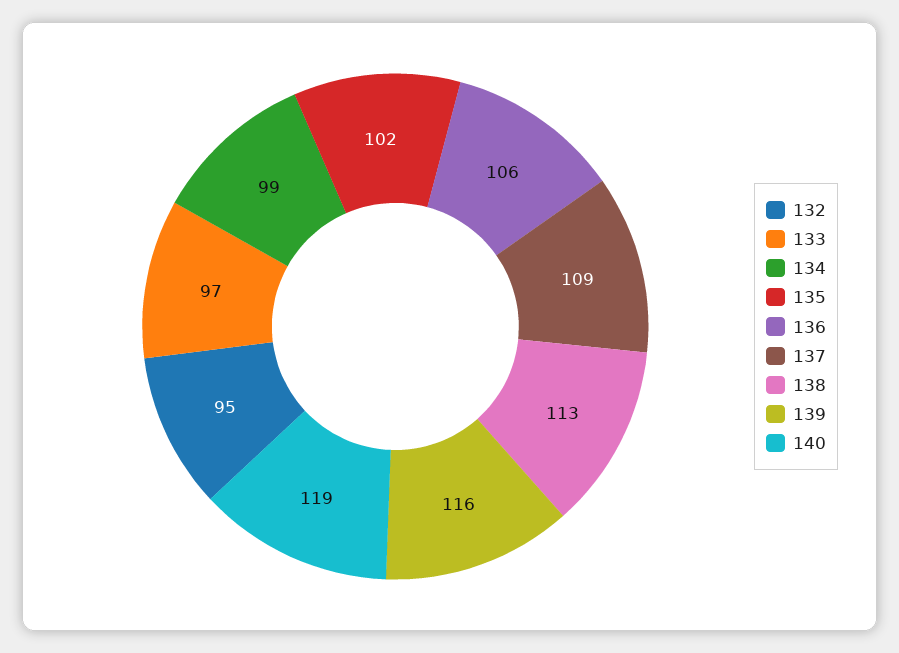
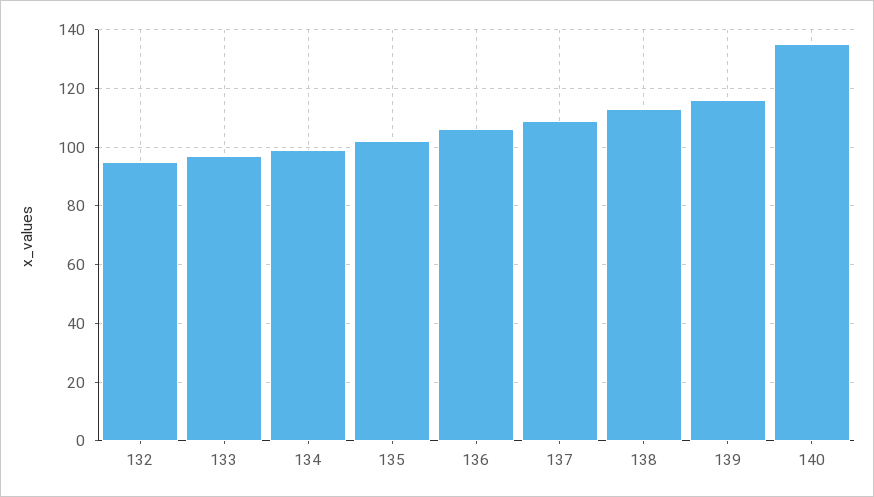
  {
    "132": 95,
    "133": 97,
    "134": 99,
    "135": 102,
    "136": 106,
    "137": 109,
    "138": 113,
    "139": 116,
-   "140": 119
+   "140": 135
  }

